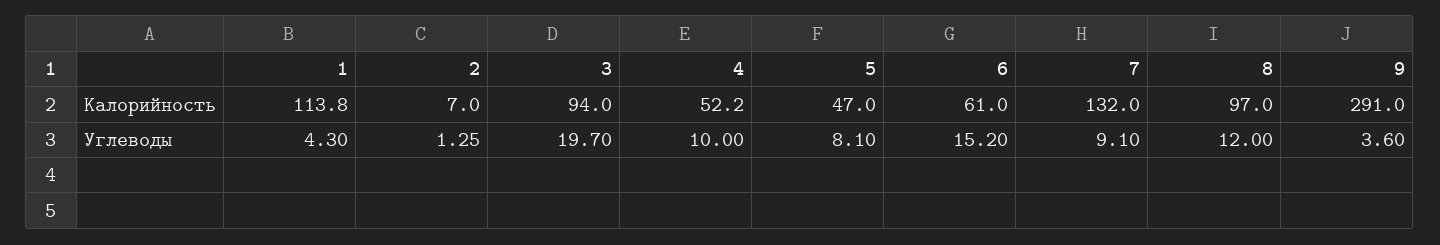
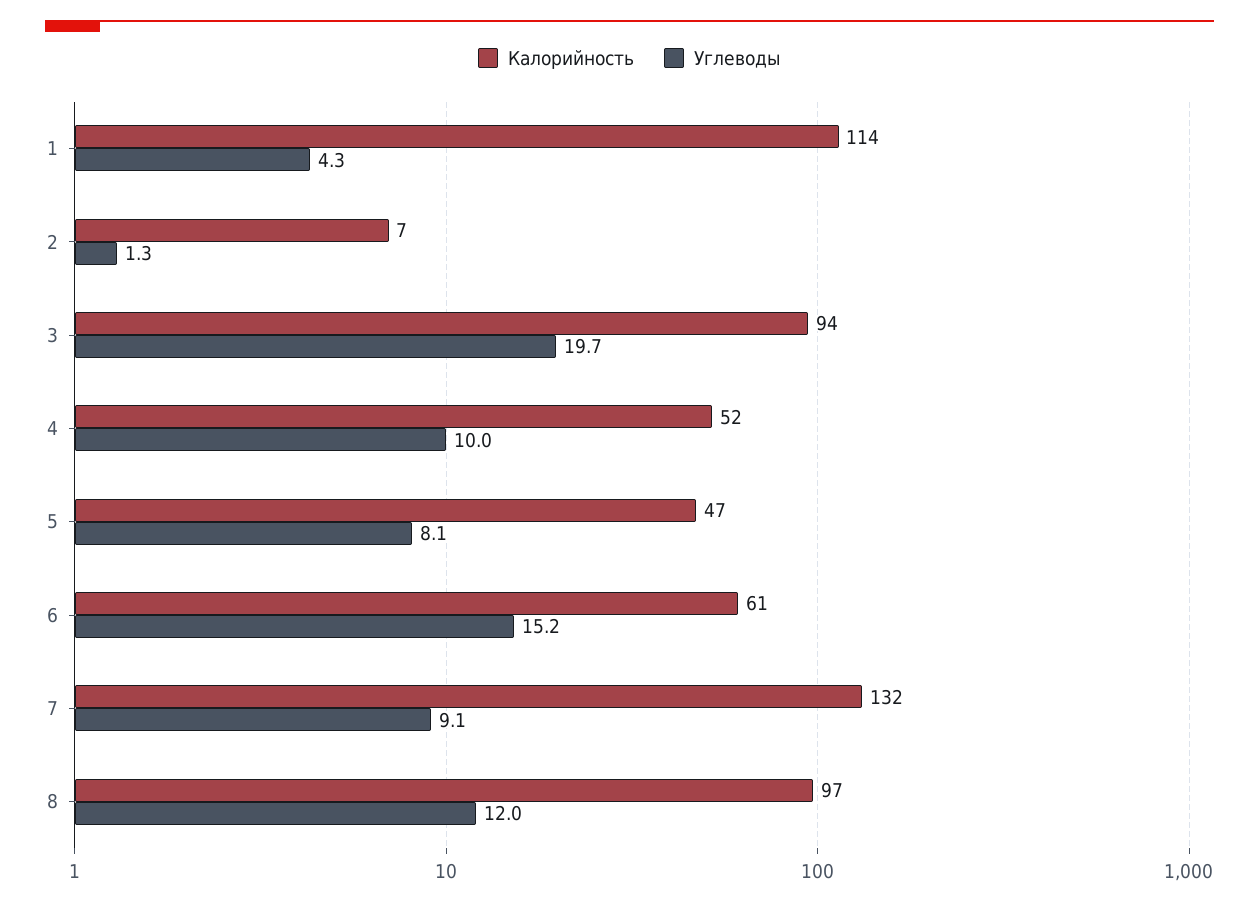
  {
    "Калорийность": {
      "1": 113.8,
      "2": 7,
      "3": 94,
      "4": 52.2,
      "5": 47,
      "6": 61,
      "7": 132,
-     "8": 97,
+     "8": 97
-     "9": 291
    },
    "Углеводы": {
      "1": 4.3,
      "2": 1.25,
      "3": 19.7,
      "4": 10,
      "5": 8.1,
      "6": 15.2,
      "7": 9.1,
-     "8": 12,
+     "8": 12
-     "9": 3.6
    }
  }

